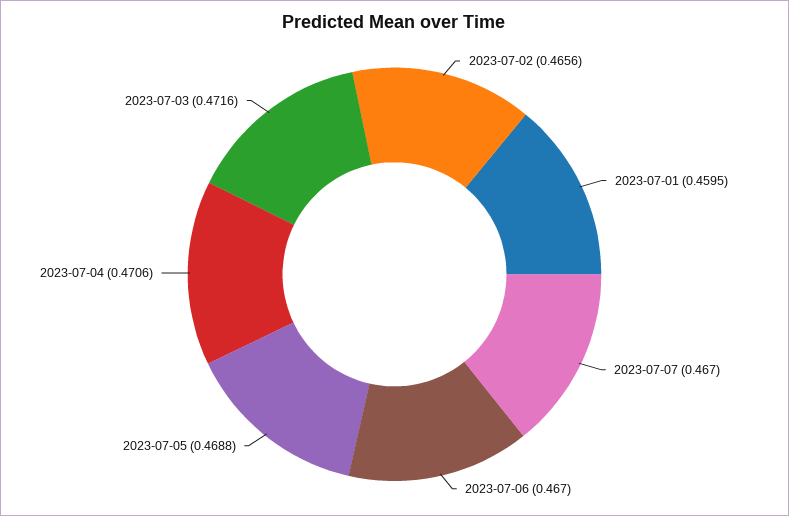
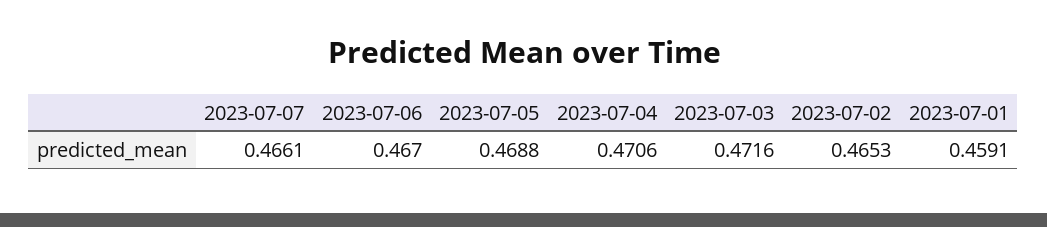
  {
-   "2023-07-02": 0.4656,
+   "2023-07-02": 0.4653,
-   "2023-07-01": 0.4595,
+   "2023-07-01": 0.4591,
-   "2023-07-07": 0.467,
+   "2023-07-07": 0.4661,
    "2023-07-06": 0.467,
    "2023-07-05": 0.4688,
    "2023-07-04": 0.4706,
    "2023-07-03": 0.4716
  }

